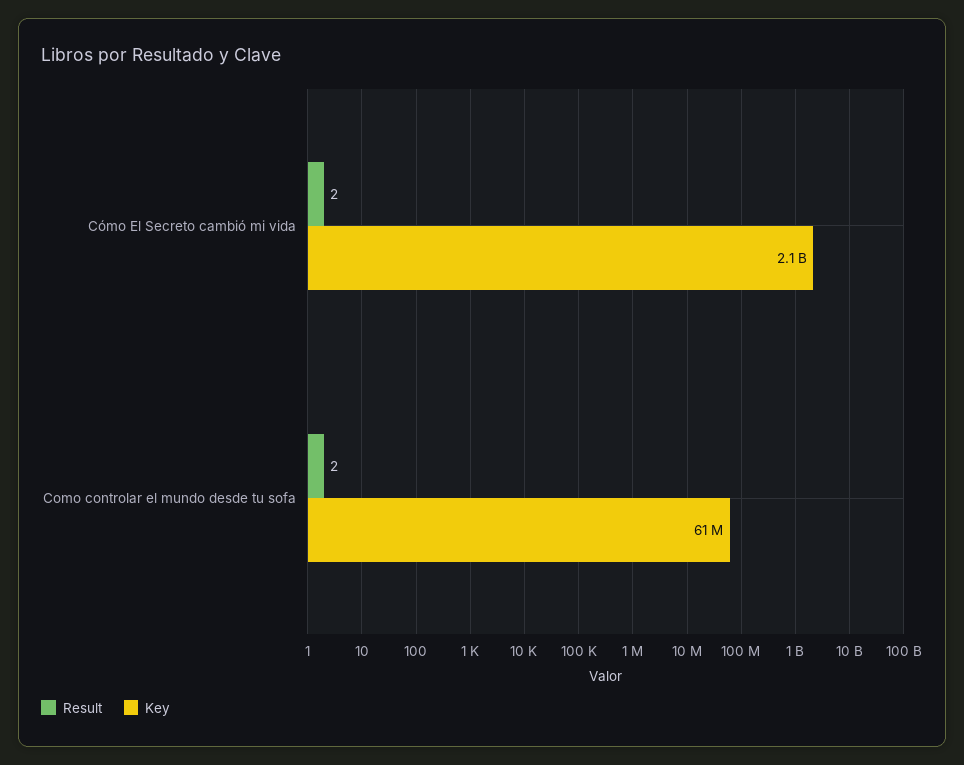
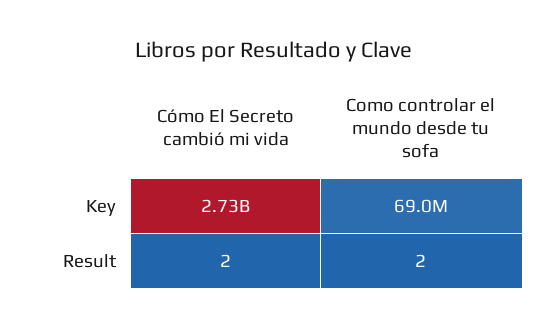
  {
    "Result": {
      "Cómo El Secreto cambió mi vida": 2,
      "Como controlar el mundo desde tu sofa": 2
    },
    "Key": {
-     "Cómo El Secreto cambió mi vida": 2100000000,
+     "Cómo El Secreto cambió mi vida": 2730000000,
-     "Como controlar el mundo desde tu sofa": 61000000
+     "Como controlar el mundo desde tu sofa": 69000000
    }
  }

